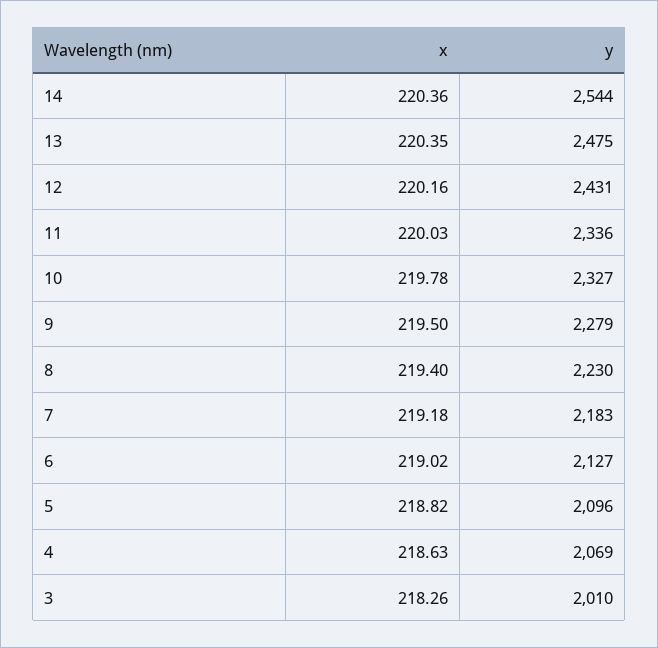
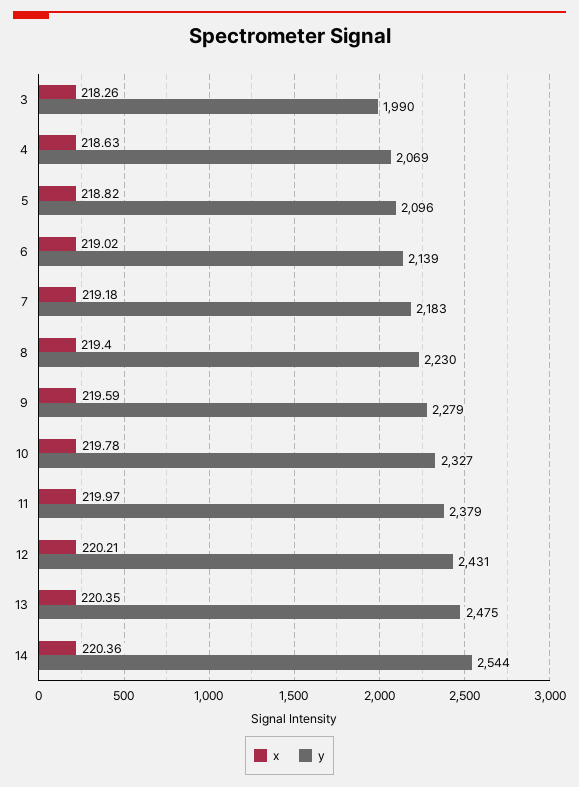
  {
    "x": {
      "14": 220.36,
      "13": 220.35,
-     "12": 220.16,
+     "12": 220.21,
-     "11": 220.03,
+     "11": 219.97,
      "10": 219.78,
-     "9": 219.5,
+     "9": 219.59,
      "8": 219.4,
      "7": 219.18,
      "6": 219.02,
      "5": 218.82,
      "4": 218.63,
      "3": 218.26
    },
    "y": {
      "14": 2544,
      "13": 2475,
      "12": 2431,
-     "11": 2336,
+     "11": 2379,
      "10": 2327,
      "9": 2279,
      "8": 2230,
      "7": 2183,
-     "6": 2127,
+     "6": 2139,
      "5": 2096,
      "4": 2069,
-     "3": 2010
+     "3": 1990
    }
  }

